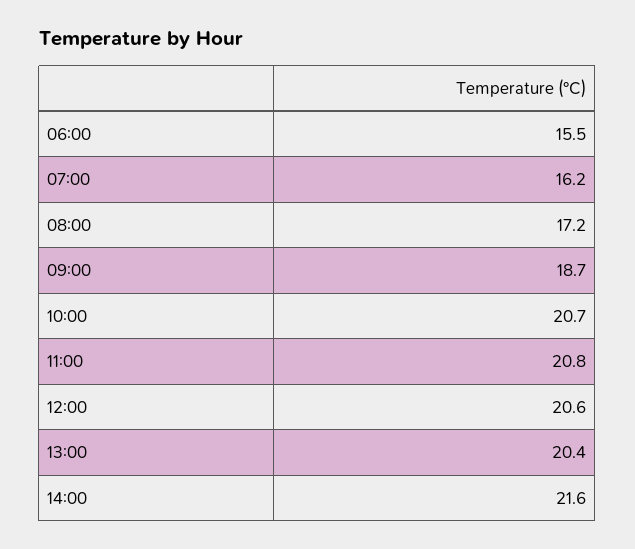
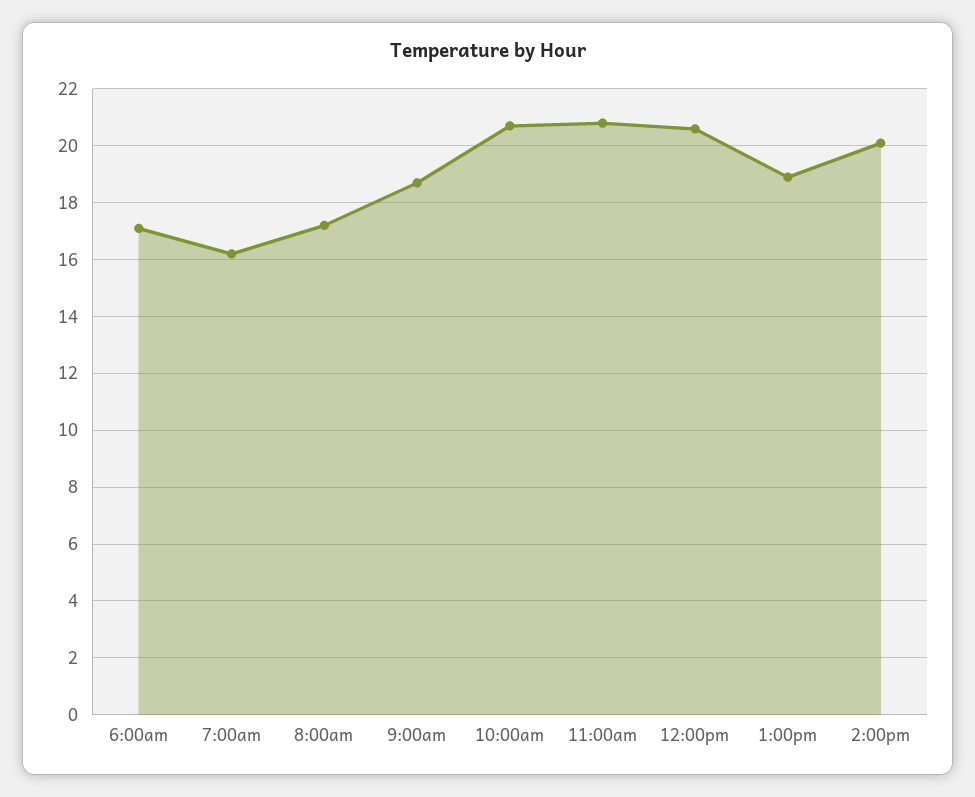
  {
-   "06:00": 15.5,
+   "06:00": 17,
    "07:00": 16.2,
    "08:00": 17.2,
    "09:00": 18.7,
    "10:00": 20.7,
    "11:00": 20.8,
    "12:00": 20.6,
-   "13:00": 20.4,
+   "13:00": 19,
-   "14:00": 21.6
+   "14:00": 20
  }

